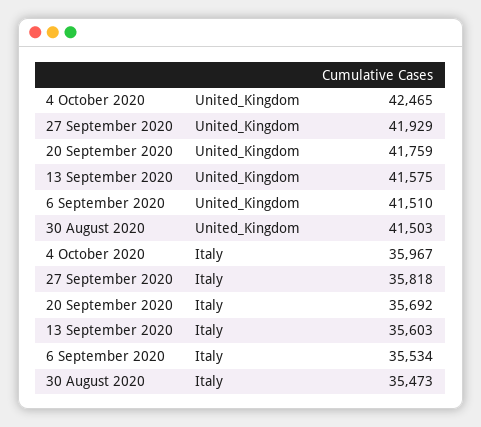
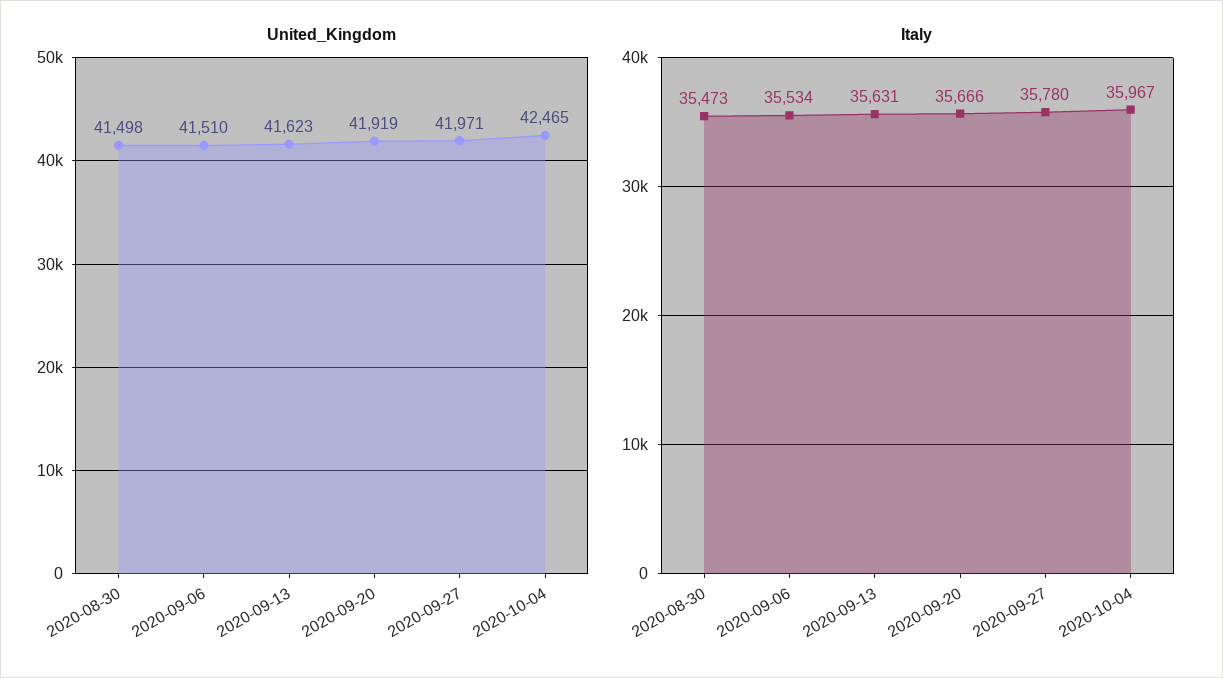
  {
    "United_Kingdom": {
      "4 October 2020": 42465,
-     "27 September 2020": 41929,
+     "27 September 2020": 41971,
-     "20 September 2020": 41759,
+     "20 September 2020": 41919,
-     "13 September 2020": 41575,
+     "13 September 2020": 41623,
      "6 September 2020": 41510,
-     "30 August 2020": 41503
+     "30 August 2020": 41498
    },
    "Italy": {
      "4 October 2020": 35967,
-     "27 September 2020": 35818,
+     "27 September 2020": 35780,
-     "20 September 2020": 35692,
+     "20 September 2020": 35666,
-     "13 September 2020": 35603,
+     "13 September 2020": 35631,
      "6 September 2020": 35534,
      "30 August 2020": 35473
    }
  }

